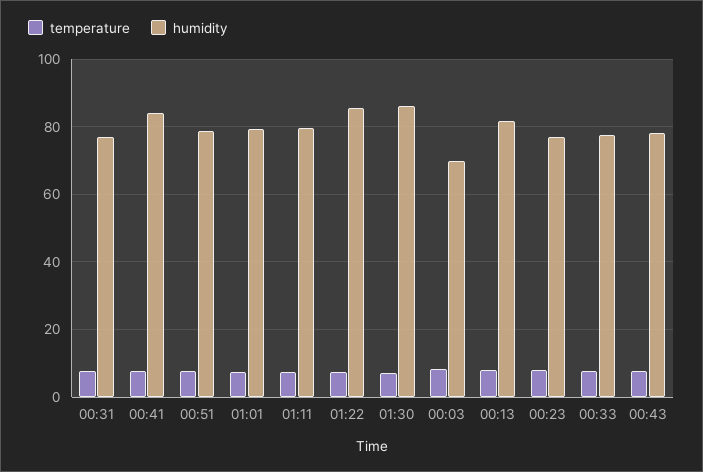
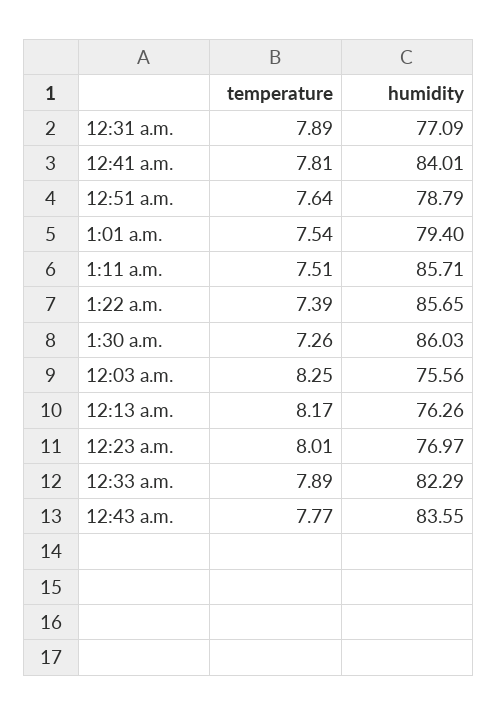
  {
    "temperature": {
      "00:31": 7.89,
      "00:41": 7.81,
      "00:51": 7.64,
      "01:01": 7.54,
      "01:11": 7.51,
      "01:22": 7.39,
      "01:30": 7.26,
      "00:03": 8.25,
      "00:13": 8.17,
      "00:23": 8.01,
      "00:33": 7.89,
      "00:43": 7.77
    },
    "humidity": {
      "00:31": 77.09,
      "00:41": 84.01,
      "00:51": 78.79,
      "01:01": 79.4,
-     "01:11": 80,
+     "01:11": 85.71,
      "01:22": 85.65,
      "01:30": 86.03,
-     "00:03": 70,
+     "00:03": 75.56,
-     "00:13": 82,
+     "00:13": 76.26,
      "00:23": 76.97,
-     "00:33": 78,
+     "00:33": 82.29,
-     "00:43": 78
+     "00:43": 83.55
    }
  }

